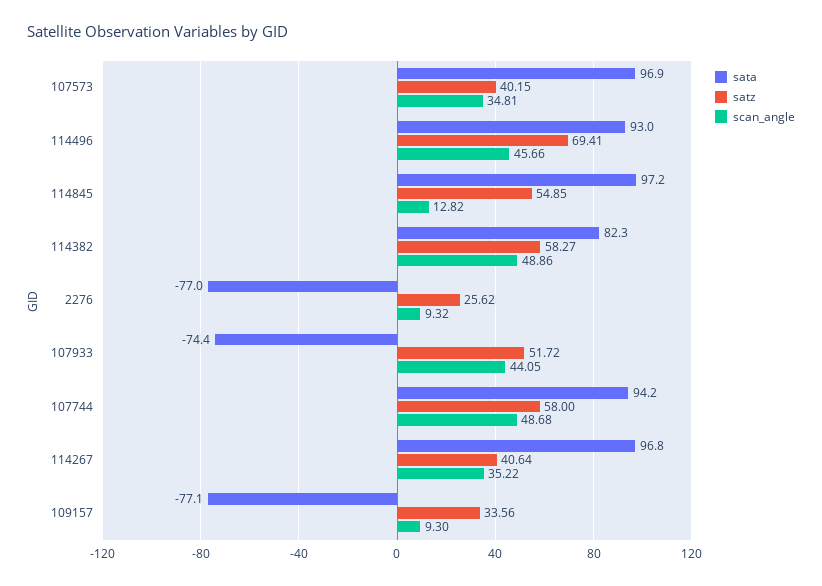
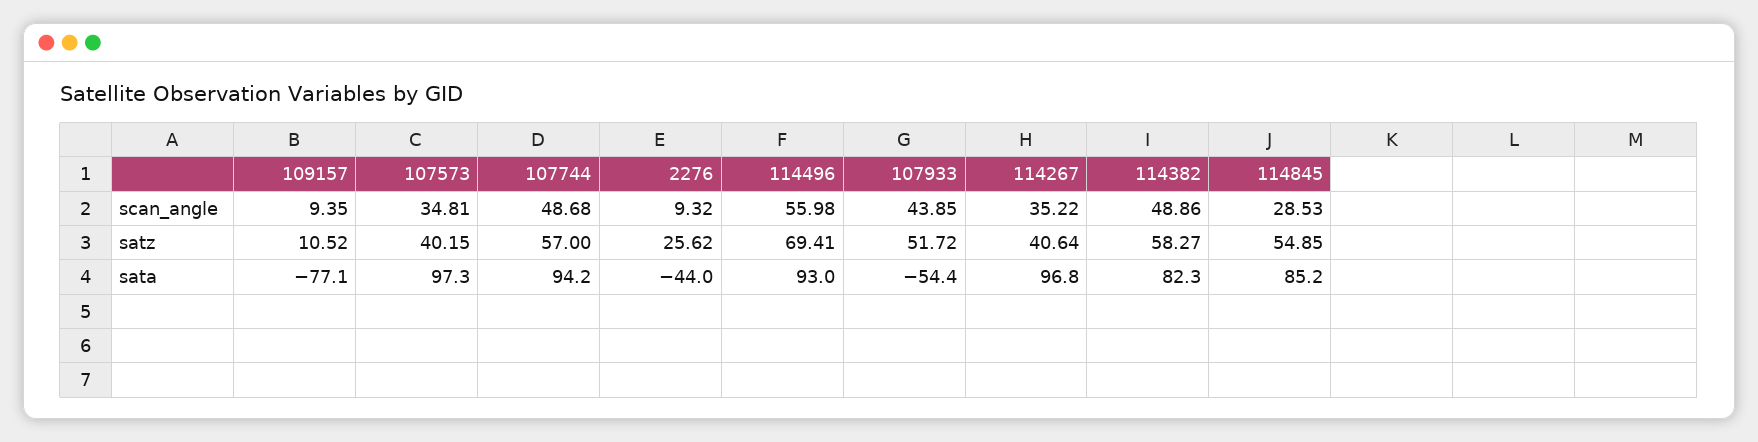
  {
    "sata": {
-     "107573": 96.9,
+     "107573": 97.3,
      "114496": 93,
-     "114845": 97.2,
+     "114845": 85.2,
      "114382": 82.3,
-     "2276": -77,
+     "2276": -44,
-     "107933": -74.4,
+     "107933": -54.4,
      "107744": 94.2,
      "114267": 96.8,
      "109157": -77.1
    },
    "satz": {
      "107573": 40.15,
      "114496": 69.41,
      "114845": 54.85,
      "114382": 58.27,
      "2276": 25.62,
      "107933": 51.72,
-     "107744": 58,
+     "107744": 57,
      "114267": 40.64,
-     "109157": 33.56
+     "109157": 10.52
    },
    "scan_angle": {
      "107573": 34.81,
-     "114496": 45.66,
+     "114496": 55.98,
-     "114845": 12.82,
+     "114845": 28.53,
      "114382": 48.86,
      "2276": 9.32,
-     "107933": 44.05,
+     "107933": 43.85,
      "107744": 48.68,
      "114267": 35.22,
-     "109157": 9.3
+     "109157": 9.35
    }
  }

